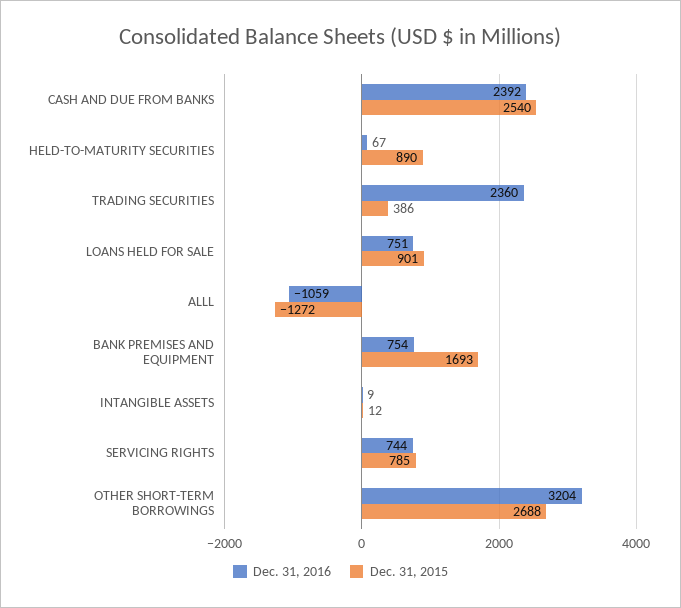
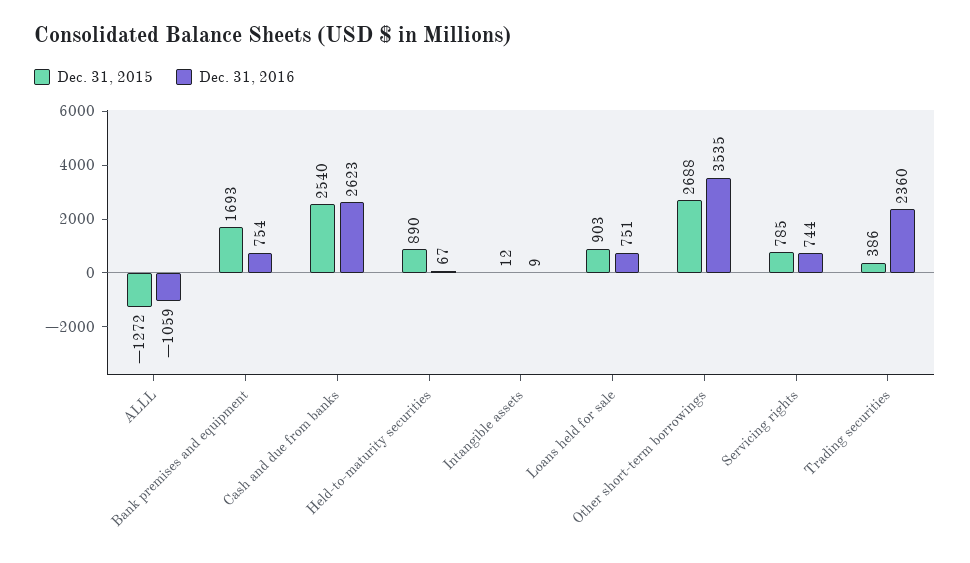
  {
    "Dec. 31, 2016": {
-     "CASH AND DUE FROM BANKS": 2392,
+     "CASH AND DUE FROM BANKS": 2623,
      "HELD-TO-MATURITY SECURITIES": 67,
      "TRADING SECURITIES": 2360,
      "LOANS HELD FOR SALE": 751,
      "ALLL": -1059,
      "BANK PREMISES AND EQUIPMENT": 754,
      "INTANGIBLE ASSETS": 9,
      "SERVICING RIGHTS": 744,
-     "OTHER SHORT-TERM BORROWINGS": 3204
+     "OTHER SHORT-TERM BORROWINGS": 3535
    },
    "Dec. 31, 2015": {
      "CASH AND DUE FROM BANKS": 2540,
      "HELD-TO-MATURITY SECURITIES": 890,
      "TRADING SECURITIES": 386,
-     "LOANS HELD FOR SALE": 901,
+     "LOANS HELD FOR SALE": 903,
      "ALLL": -1272,
      "BANK PREMISES AND EQUIPMENT": 1693,
      "INTANGIBLE ASSETS": 12,
      "SERVICING RIGHTS": 785,
      "OTHER SHORT-TERM BORROWINGS": 2688
    }
  }

